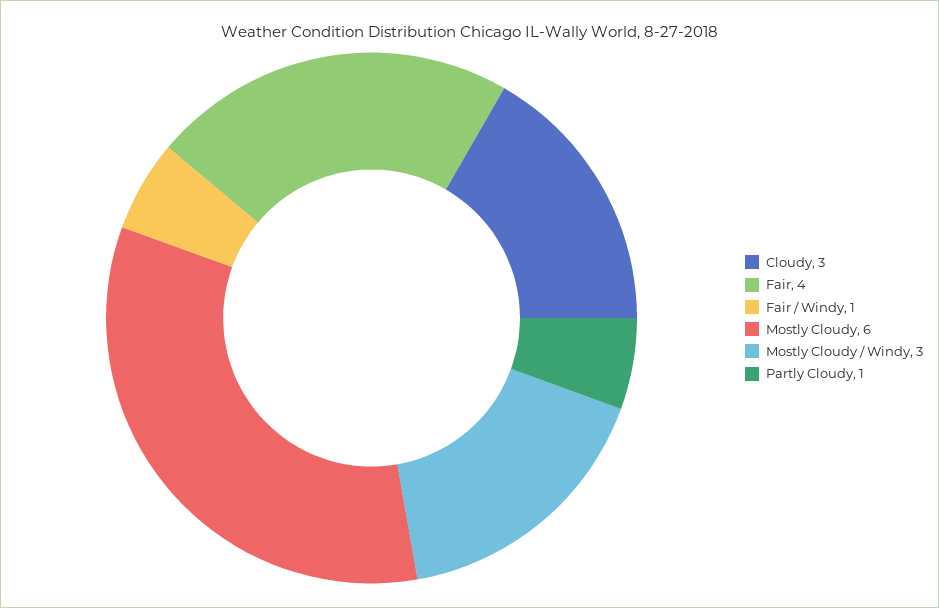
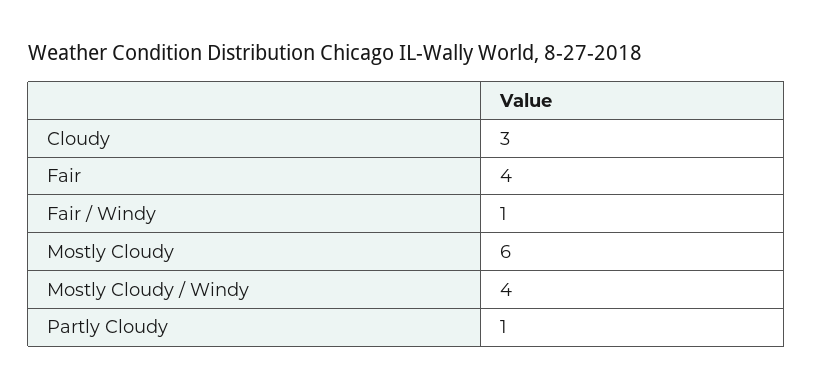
  {
    "Cloudy": 3,
    "Fair": 4,
    "Fair / Windy": 1,
    "Mostly Cloudy": 6,
-   "Mostly Cloudy / Windy": 3,
+   "Mostly Cloudy / Windy": 4,
    "Partly Cloudy": 1
  }

